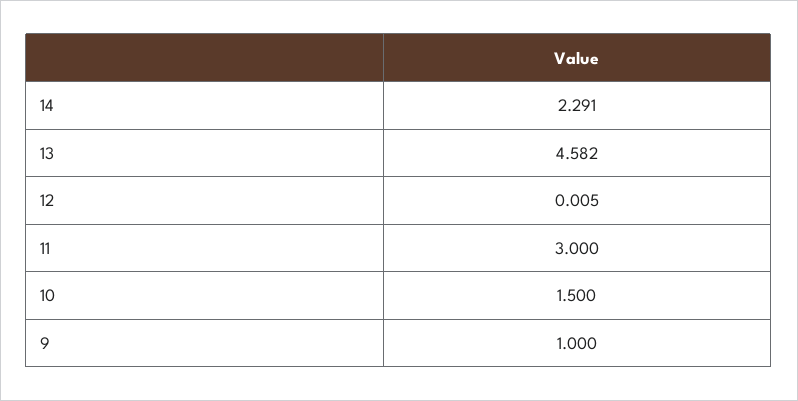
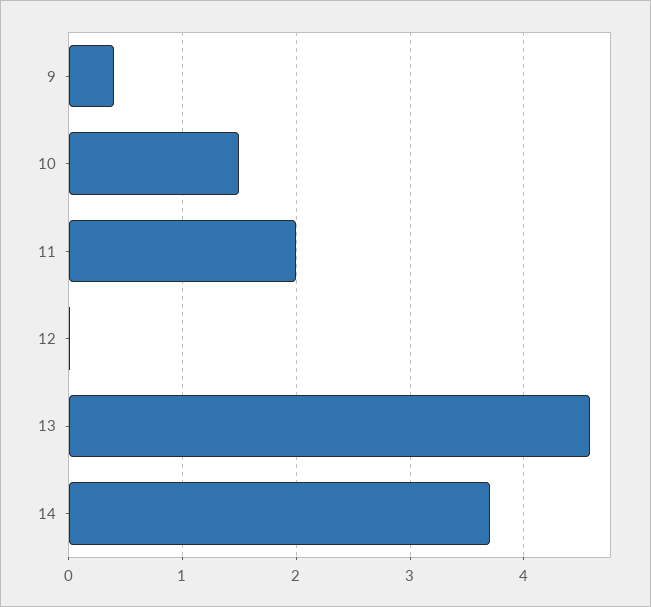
  {
-   "14": 2.291,
+   "14": 3.7,
    "13": 4.582,
    "12": 0.005,
-   "11": 3,
+   "11": 2,
    "10": 1.5,
-   "9": 1
+   "9": 0.4
  }

